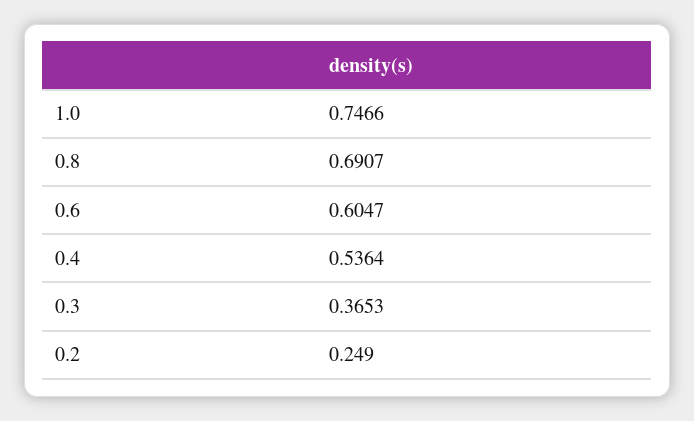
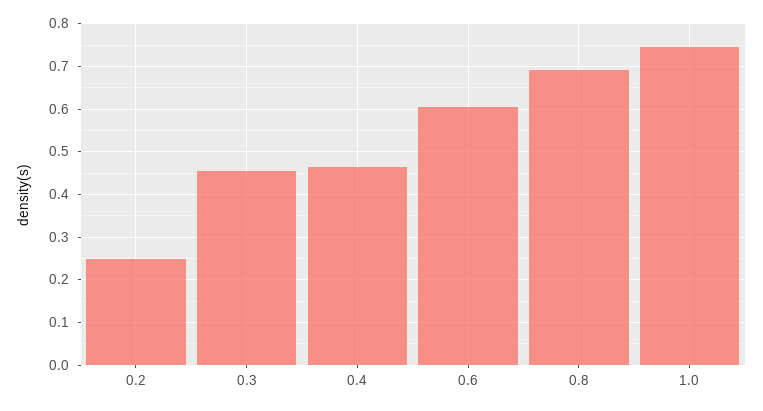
  {
    "1.0": 0.7466,
    "0.8": 0.6907,
    "0.6": 0.6047,
-   "0.4": 0.5364,
+   "0.4": 0.46,
-   "0.3": 0.3653,
+   "0.3": 0.46,
    "0.2": 0.249
  }

